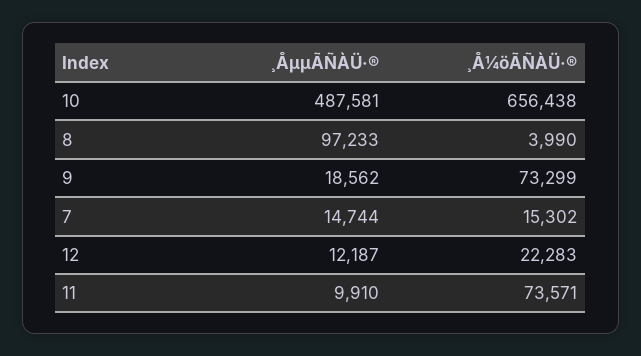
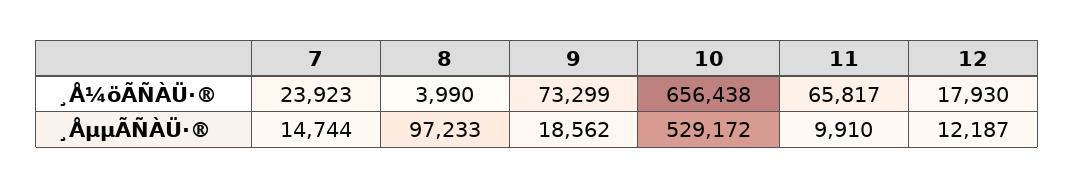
  {
    "¸ÅµµÃÑÀÜ·®": {
-     "10": 487581,
+     "10": 529172,
      "8": 97233,
      "9": 18562,
      "7": 14744,
      "12": 12187,
      "11": 9910
    },
    "¸Å¼öÃÑÀÜ·®": {
      "10": 656438,
      "8": 3990,
      "9": 73299,
-     "7": 15302,
+     "7": 23923,
-     "12": 22283,
+     "12": 17930,
-     "11": 73571
+     "11": 65817
    }
  }

